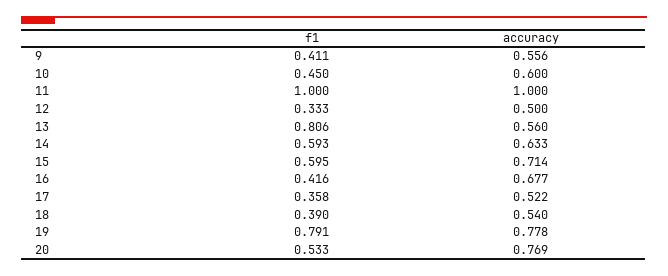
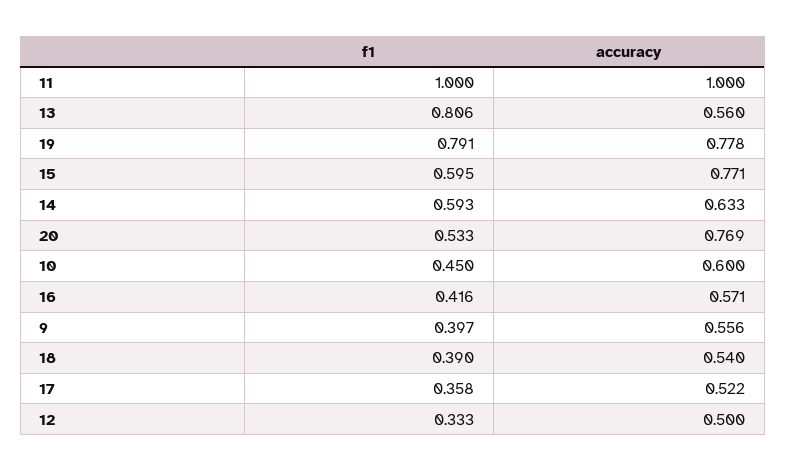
  {
    "f1": {
-     "9": 0.411,
+     "9": 0.397,
      "10": 0.45,
      "11": 1,
      "12": 0.333,
      "13": 0.806,
      "14": 0.593,
      "15": 0.595,
      "16": 0.416,
      "17": 0.358,
      "18": 0.39,
      "19": 0.791,
      "20": 0.533
    },
    "accuracy": {
      "9": 0.556,
      "10": 0.6,
      "11": 1,
      "12": 0.5,
      "13": 0.56,
      "14": 0.633,
-     "15": 0.714,
+     "15": 0.771,
-     "16": 0.677,
+     "16": 0.571,
      "17": 0.522,
      "18": 0.54,
      "19": 0.778,
      "20": 0.769
    }
  }

